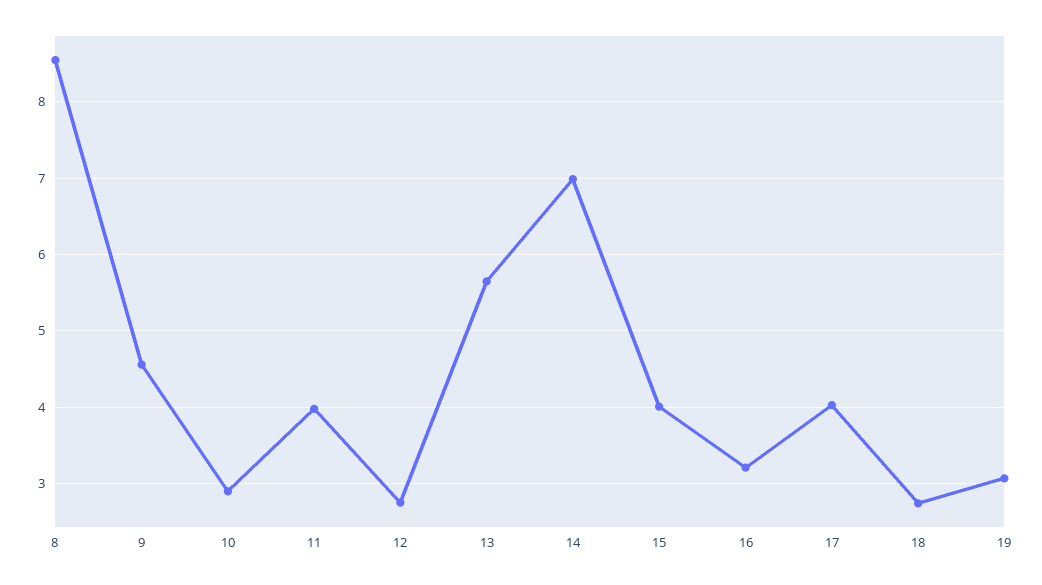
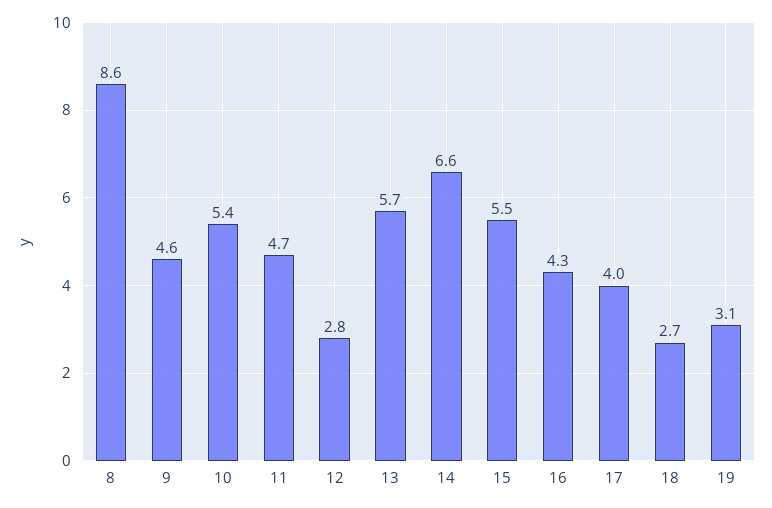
  {
    "8": 8.6,
    "9": 4.6,
-   "10": 2.9,
+   "10": 5.4,
-   "11": 4,
+   "11": 4.7,
    "12": 2.8,
    "13": 5.7,
-   "14": 7,
+   "14": 6.6,
-   "15": 4,
+   "15": 5.5,
-   "16": 3.2,
+   "16": 4.3,
    "17": 4,
    "18": 2.7,
    "19": 3.1
  }

